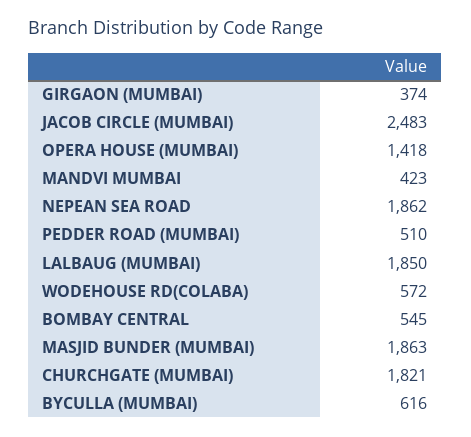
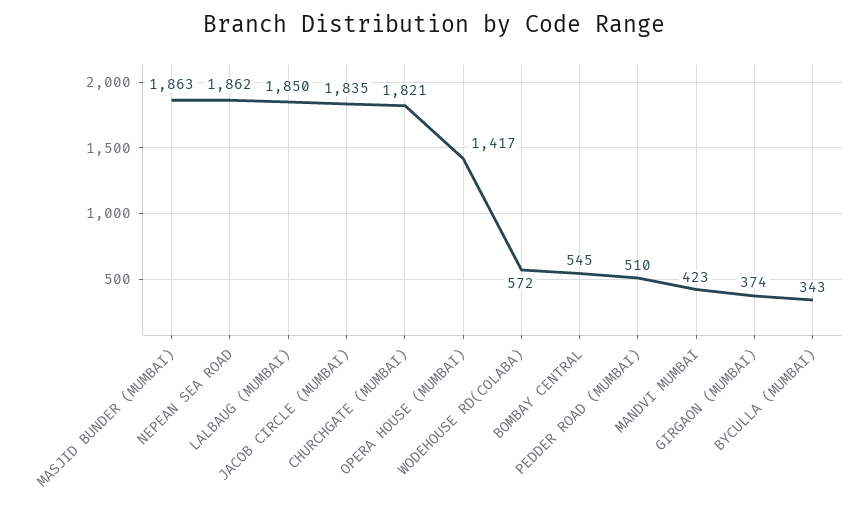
  {
    "GIRGAON (MUMBAI)": 374,
-   "JACOB CIRCLE (MUMBAI)": 2483,
+   "JACOB CIRCLE (MUMBAI)": 1835,
-   "OPERA HOUSE (MUMBAI)": 1418,
+   "OPERA HOUSE (MUMBAI)": 1417,
    "MANDVI MUMBAI": 423,
    "NEPEAN SEA ROAD": 1862,
    "PEDDER ROAD (MUMBAI)": 510,
    "LALBAUG (MUMBAI)": 1850,
    "WODEHOUSE RD(COLABA)": 572,
    "BOMBAY CENTRAL": 545,
    "MASJID BUNDER (MUMBAI)": 1863,
    "CHURCHGATE (MUMBAI)": 1821,
-   "BYCULLA (MUMBAI)": 616
+   "BYCULLA (MUMBAI)": 343
  }

